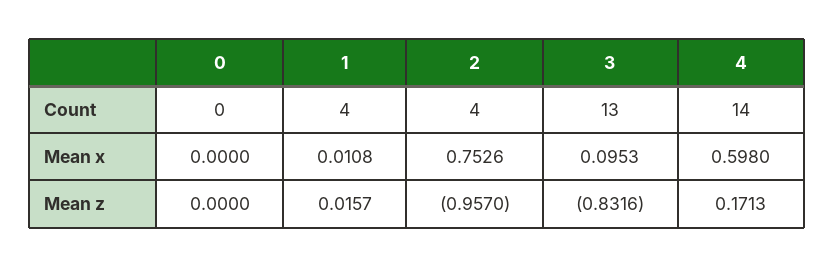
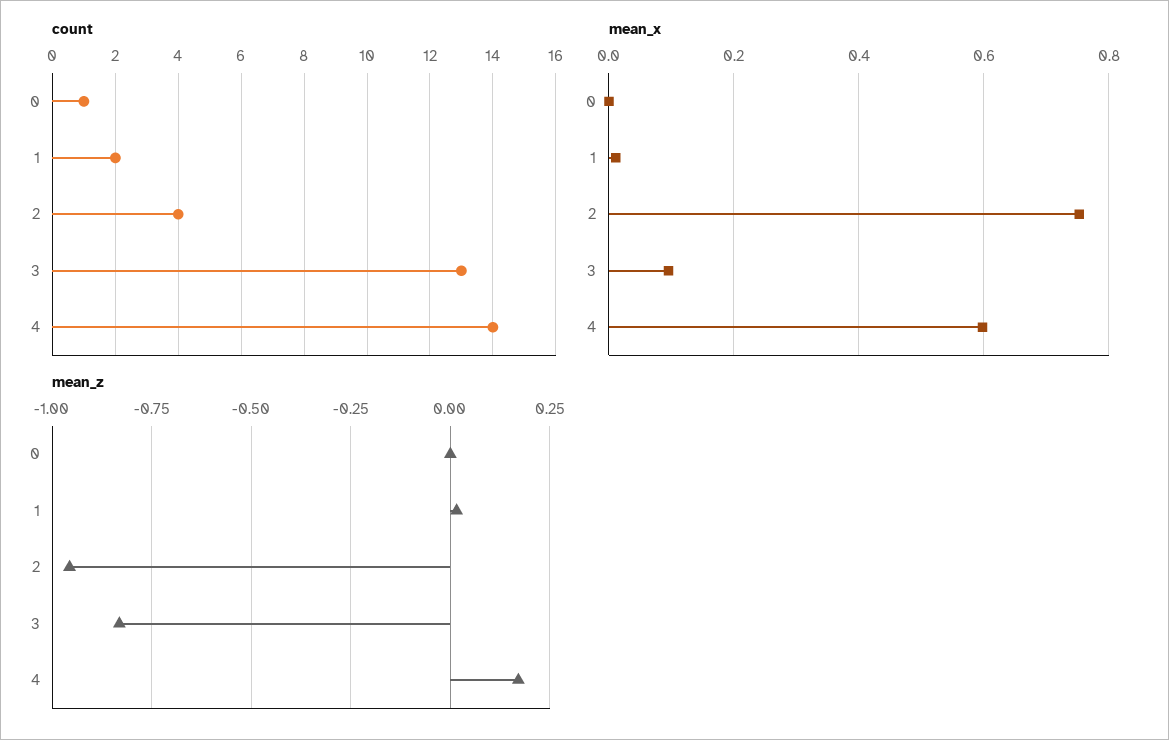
  {
    "Count": {
-     "0": 0,
+     "0": 1,
-     "1": 4,
+     "1": 2,
      "2": 4,
      "3": 13,
      "4": 14
    },
    "Mean x": {
      "0": 0,
      "1": 0.0108,
      "2": 0.7526,
      "3": 0.0953,
      "4": 0.598
    },
    "Mean z": {
      "0": 0,
      "1": 0.0157,
      "2": -0.957,
      "3": -0.8316,
      "4": 0.1713
    }
  }

